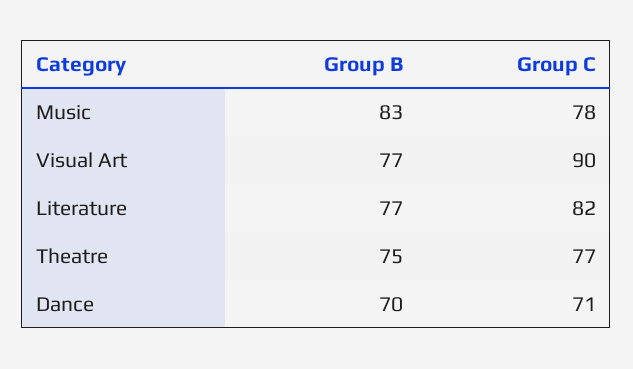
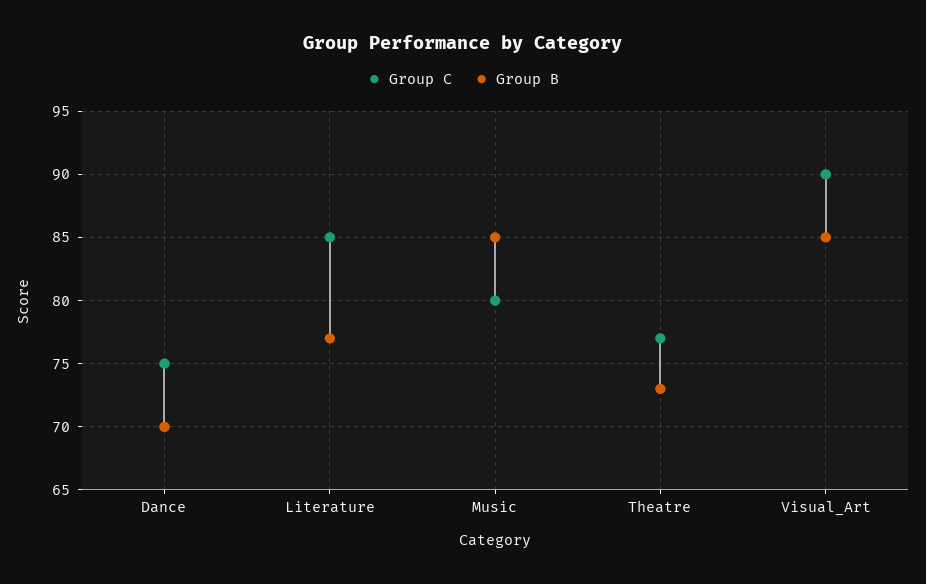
  {
    "Group B": {
-     "Music": 83,
+     "Music": 85,
-     "Visual Art": 77,
+     "Visual Art": 85,
      "Literature": 77,
-     "Theatre": 75,
+     "Theatre": 73,
      "Dance": 70
    },
    "Group C": {
-     "Music": 78,
+     "Music": 80,
      "Visual Art": 90,
-     "Literature": 82,
+     "Literature": 85,
      "Theatre": 77,
-     "Dance": 71
+     "Dance": 75
    }
  }

